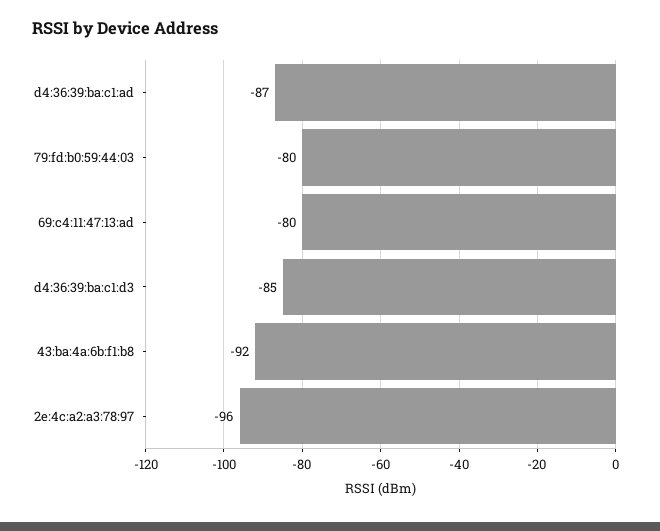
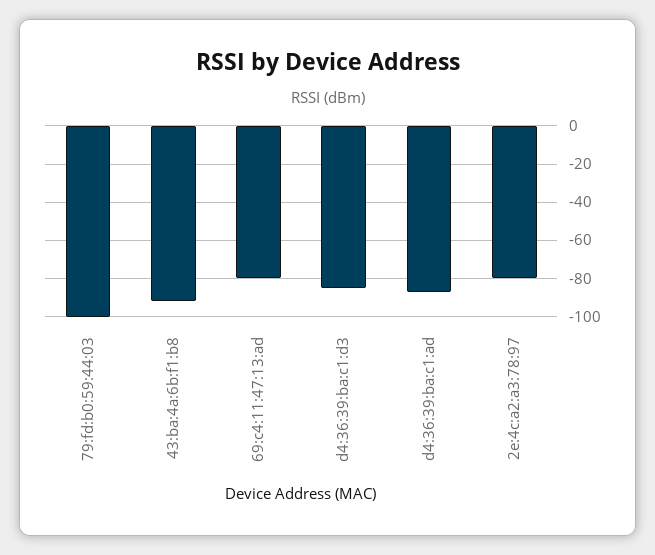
  {
    "d4:36:39:ba:c1:ad": -87,
-   "79:fd:b0:59:44:03": -80,
+   "79:fd:b0:59:44:03": -100,
    "69:c4:11:47:13:ad": -80,
    "d4:36:39:ba:c1:d3": -85,
    "43:ba:4a:6b:f1:b8": -92,
-   "2e:4c:a2:a3:78:97": -96
+   "2e:4c:a2:a3:78:97": -80
  }

